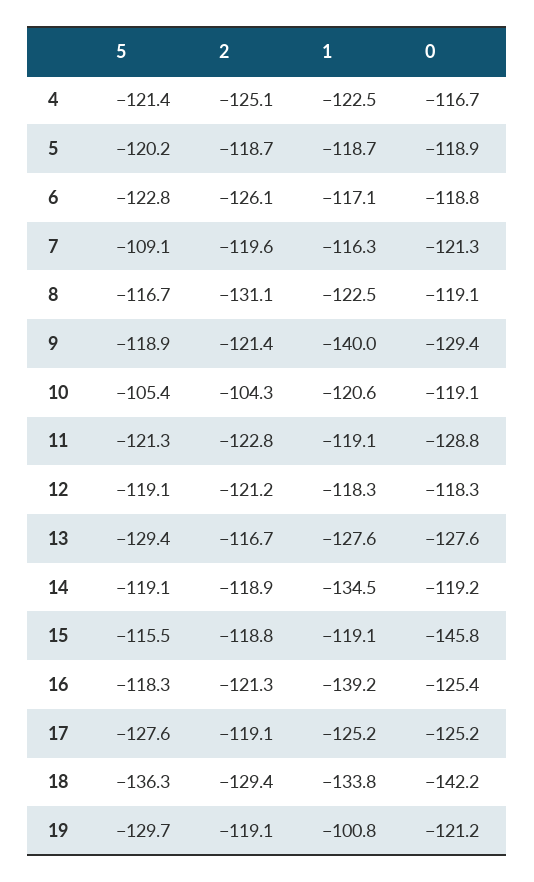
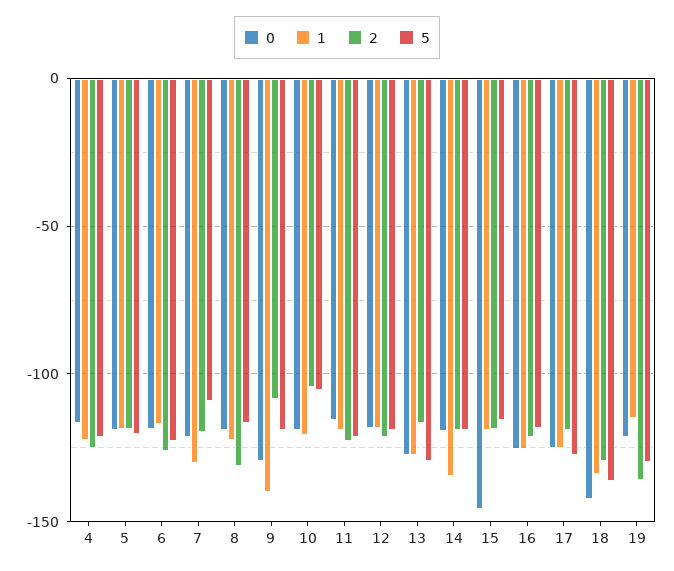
  {
    "5": {
      "4": -121.4,
      "5": -120.2,
      "6": -122.8,
      "7": -109.1,
      "8": -116.7,
      "9": -118.9,
      "10": -105.4,
      "11": -121.3,
      "12": -119.1,
      "13": -129.4,
      "14": -119.1,
      "15": -115.5,
      "16": -118.3,
      "17": -127.6,
      "18": -136.3,
      "19": -129.7
    },
    "2": {
      "4": -125.1,
      "5": -118.7,
      "6": -126.1,
      "7": -119.6,
      "8": -131.1,
-     "9": -121.4,
+     "9": -110,
      "10": -104.3,
      "11": -122.8,
      "12": -121.2,
      "13": -116.7,
      "14": -118.9,
      "15": -118.8,
      "16": -121.3,
      "17": -119.1,
      "18": -129.4,
-     "19": -119.1
+     "19": -135
    },
    "1": {
      "4": -122.5,
      "5": -118.7,
      "6": -117.1,
-     "7": -116.3,
+     "7": -130,
      "8": -122.5,
      "9": -140,
      "10": -120.6,
      "11": -119.1,
      "12": -118.3,
      "13": -127.6,
      "14": -134.5,
      "15": -119.1,
-     "16": -139.2,
+     "16": -125,
      "17": -125.2,
      "18": -133.8,
-     "19": -100.8
+     "19": -115
    },
    "0": {
      "4": -116.7,
      "5": -118.9,
      "6": -118.8,
      "7": -121.3,
      "8": -119.1,
      "9": -129.4,
      "10": -119.1,
-     "11": -128.8,
+     "11": -115,
      "12": -118.3,
      "13": -127.6,
      "14": -119.2,
      "15": -145.8,
      "16": -125.4,
      "17": -125.2,
      "18": -142.2,
      "19": -121.2
    }
  }

